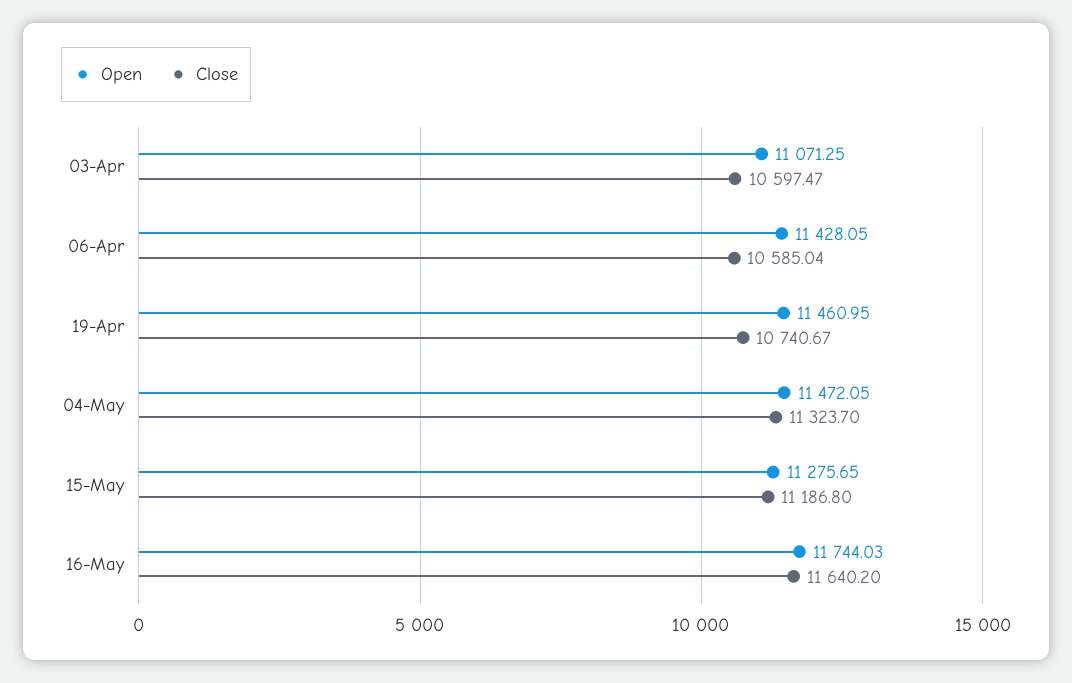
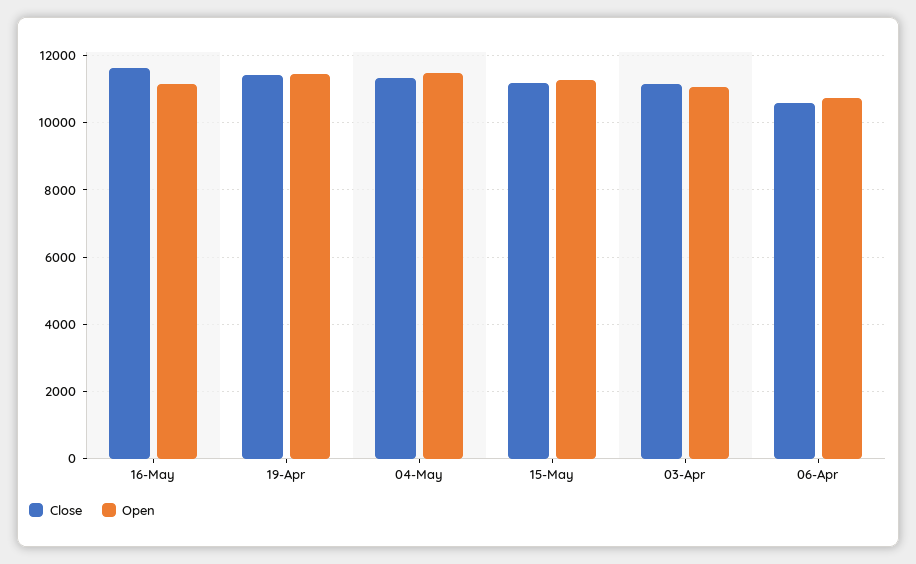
  {
    "Open": {
      "03-Apr": 11071.25,
-     "06-Apr": 11428.05,
+     "06-Apr": 10800,
      "19-Apr": 11460.95,
      "04-May": 11472.05,
      "15-May": 11275.65,
-     "16-May": 11744.03
+     "16-May": 11200
    },
    "Close": {
-     "03-Apr": 10597.47,
+     "03-Apr": 11200,
      "06-Apr": 10585.04,
-     "19-Apr": 10740.67,
+     "19-Apr": 11400,
      "04-May": 11323.7,
      "15-May": 11186.8,
      "16-May": 11640.2
    }
  }

